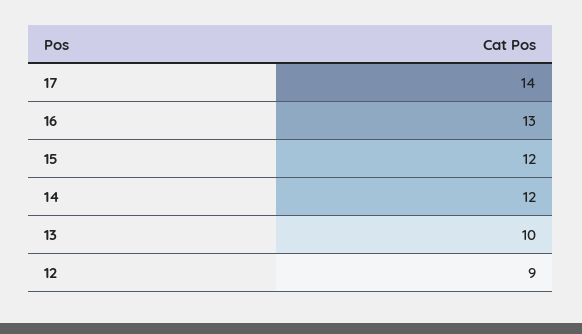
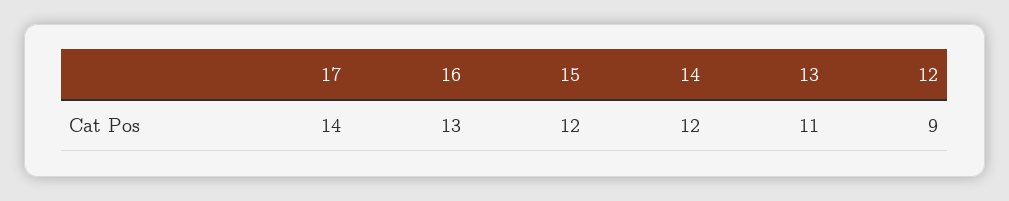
  {
    "17": 14,
    "16": 13,
    "15": 12,
    "14": 12,
-   "13": 10,
+   "13": 11,
    "12": 9
  }

